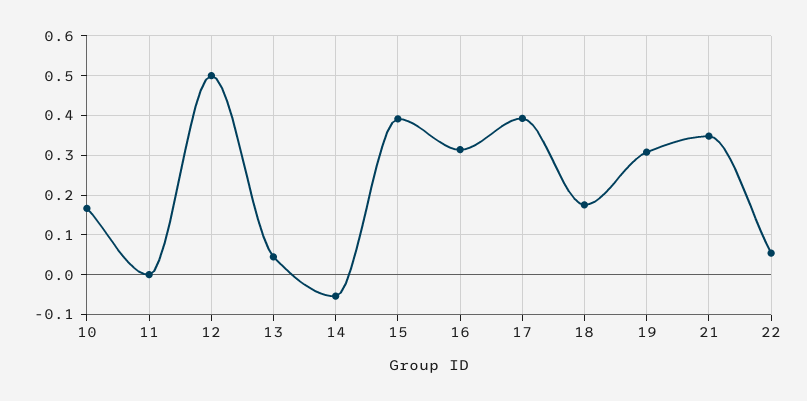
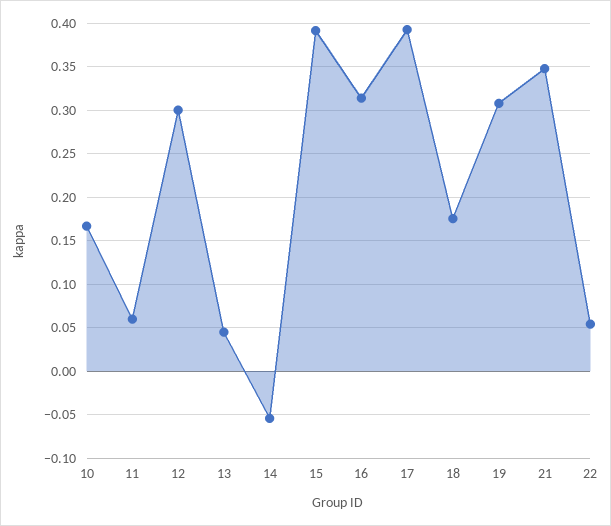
  {
    "10": 0.17,
-   "11": 0,
+   "11": 0.06,
-   "12": 0.5,
+   "12": 0.3,
    "13": 0.04,
    "14": -0.05,
    "15": 0.39,
    "16": 0.31,
    "17": 0.39,
    "18": 0.18,
    "19": 0.31,
    "21": 0.35,
    "22": 0.05
  }

